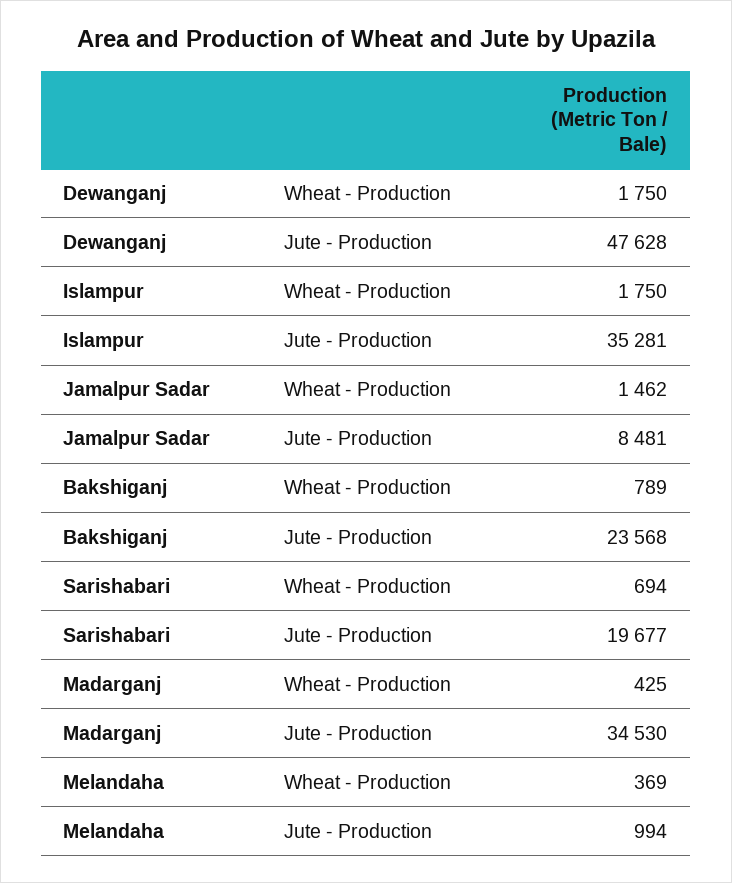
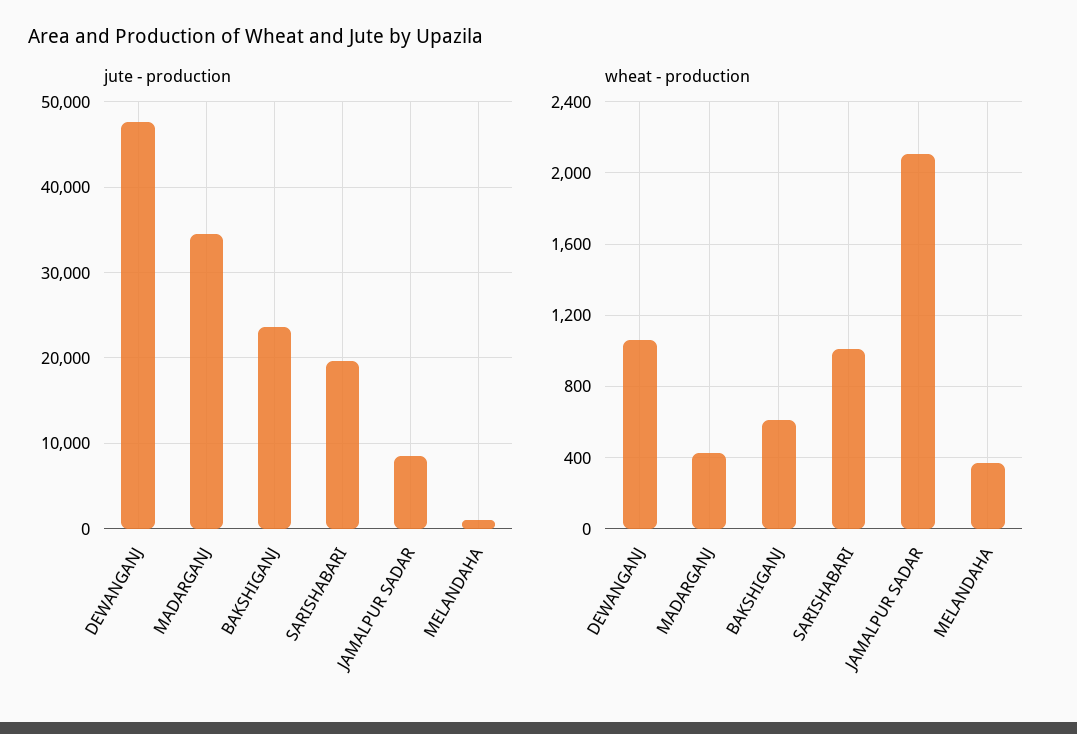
  {
    "Wheat - Production": {
-     "Dewanganj": 1750,
+     "Dewanganj": 1050,
-     "Islampur": 1750,
-     "Jamalpur Sadar": 1462,
+     "Jamalpur Sadar": 2100,
-     "Bakshiganj": 789,
+     "Bakshiganj": 600,
-     "Sarishabari": 694,
+     "Sarishabari": 1000,
      "Madarganj": 425,
      "Melandaha": 369
    },
    "Jute - Production": {
      "Dewanganj": 47628,
-     "Islampur": 35281,
      "Jamalpur Sadar": 8481,
      "Bakshiganj": 23568,
      "Sarishabari": 19677,
      "Madarganj": 34530,
      "Melandaha": 994
    }
  }

